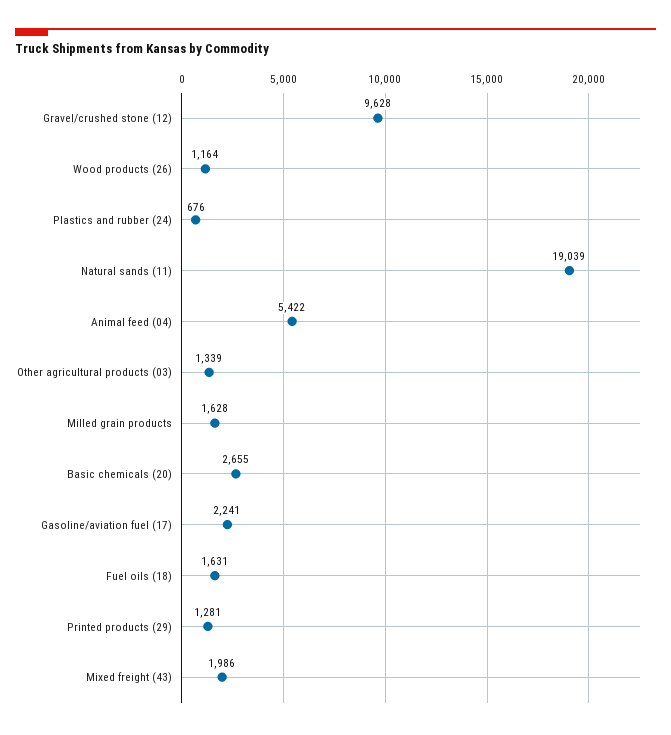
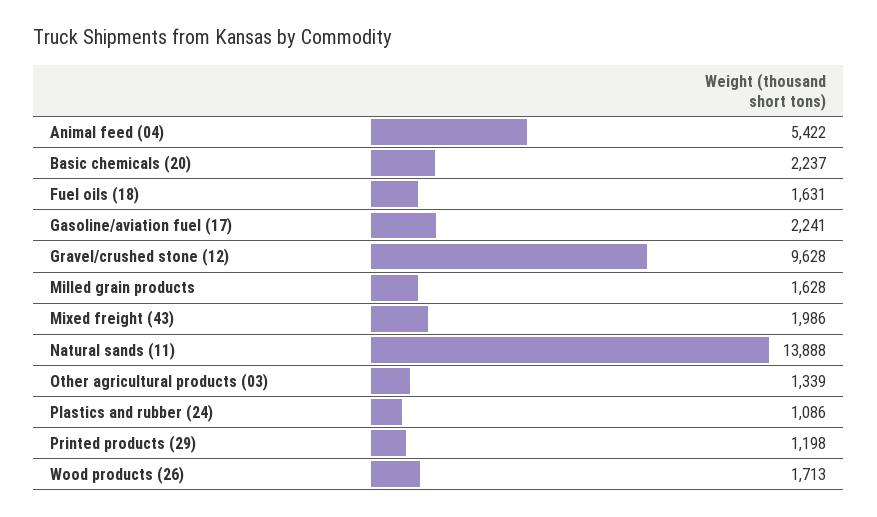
  {
    "Gravel/crushed stone (12)": 9628,
-   "Wood products (26)": 1164,
+   "Wood products (26)": 1713,
-   "Plastics and rubber (24)": 676,
+   "Plastics and rubber (24)": 1086,
-   "Natural sands (11)": 19039,
+   "Natural sands (11)": 13888,
    "Animal feed (04)": 5422,
    "Other agricultural products (03)": 1339,
    "Milled grain products": 1628,
-   "Basic chemicals (20)": 2655,
+   "Basic chemicals (20)": 2237,
    "Gasoline/aviation fuel (17)": 2241,
    "Fuel oils (18)": 1631,
-   "Printed products (29)": 1281,
+   "Printed products (29)": 1198,
    "Mixed freight (43)": 1986
  }

